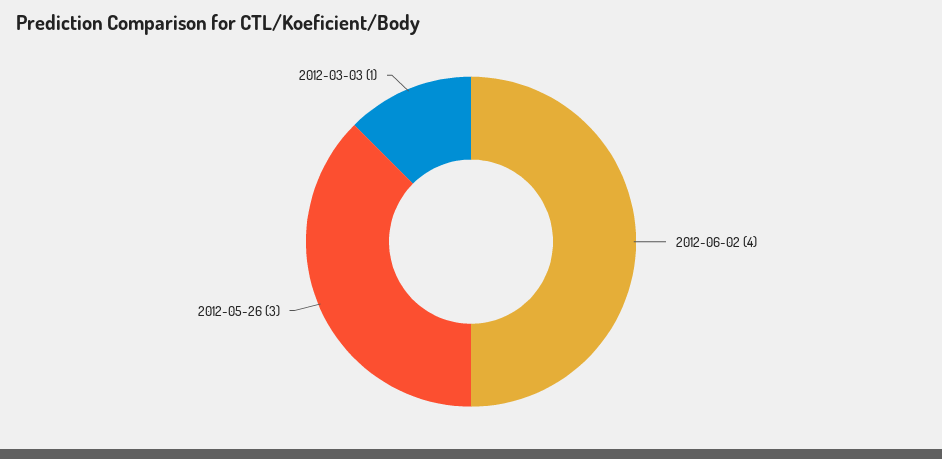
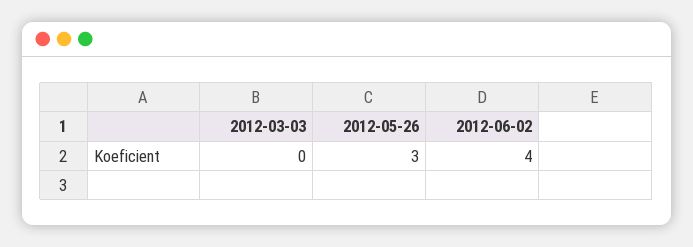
  {
    "2012-06-02": 4,
    "2012-05-26": 3,
-   "2012-03-03": 1
+   "2012-03-03": 0
  }

